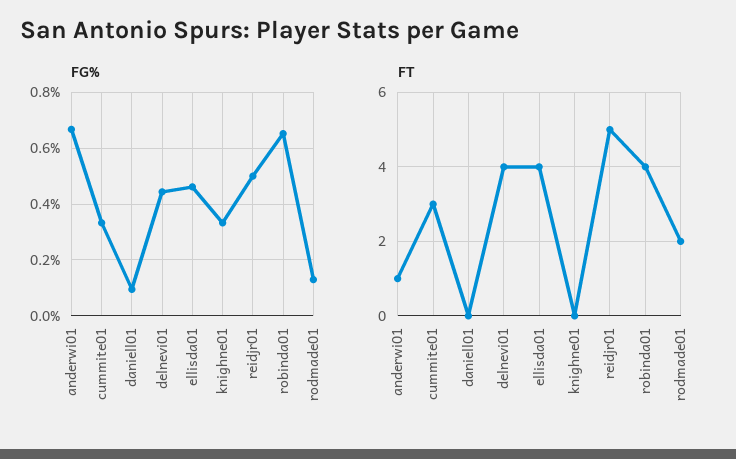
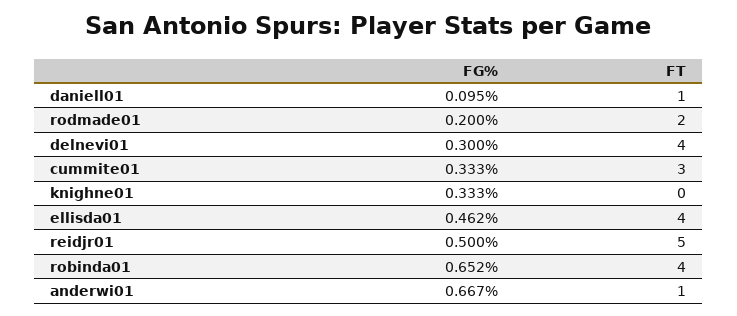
  {
    "FG%": {
      "anderwi01": 0.667,
      "cummite01": 0.333,
      "daniell01": 0.095,
-     "delnevi01": 0.45,
+     "delnevi01": 0.3,
      "ellisda01": 0.462,
      "knighne01": 0.333,
      "reidjr01": 0.5,
      "robinda01": 0.652,
-     "rodmade01": 0.125
+     "rodmade01": 0.2
    },
    "FT": {
      "anderwi01": 1,
      "cummite01": 3,
-     "daniell01": 0,
+     "daniell01": 1,
      "delnevi01": 4,
      "ellisda01": 4,
      "knighne01": 0,
      "reidjr01": 5,
      "robinda01": 4,
      "rodmade01": 2
    }
  }

